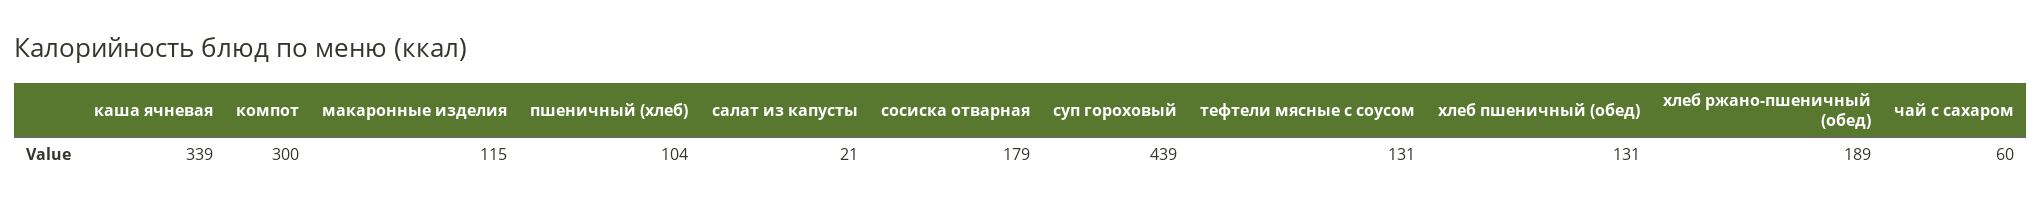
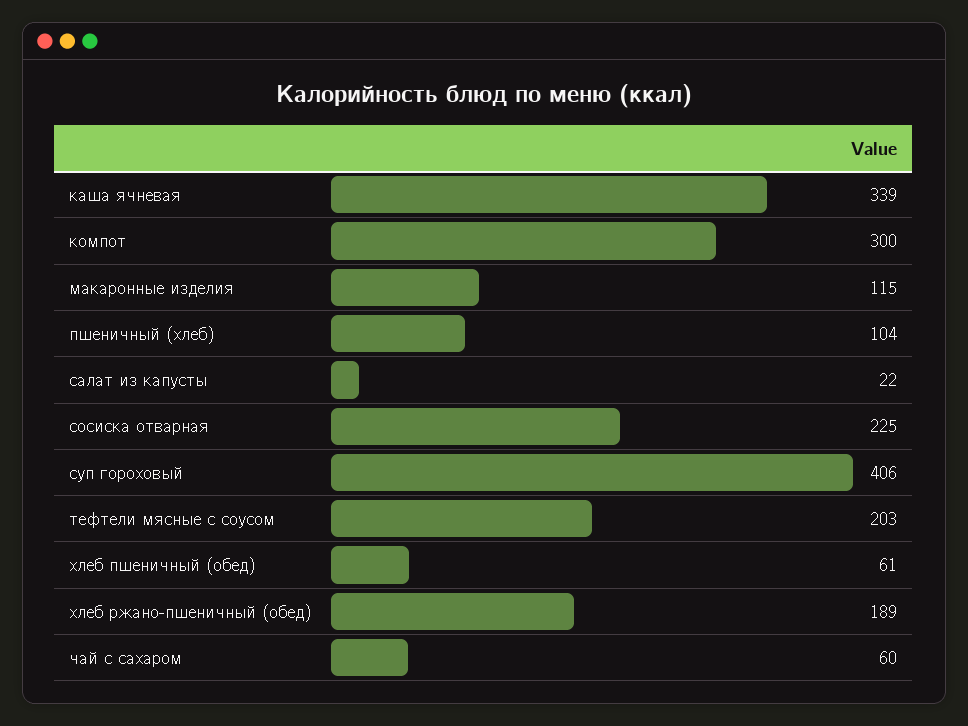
  {
    "каша ячневая": 339,
    "компот": 300,
    "макаронные изделия": 115,
    "пшеничный (хлеб)": 104,
-   "салат из капусты": 21,
+   "салат из капусты": 22,
-   "сосиска отварная": 179,
+   "сосиска отварная": 225,
-   "суп гороховый": 439,
+   "суп гороховый": 406,
-   "тефтели мясные с соусом": 131,
+   "тефтели мясные с соусом": 203,
-   "хлеб пшеничный (обед)": 131,
+   "хлеб пшеничный (обед)": 61,
    "хлеб ржано-пшеничный (обед)": 189,
    "чай с сахаром": 60
  }

